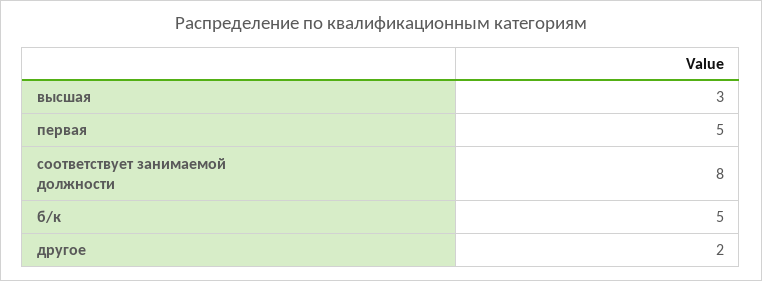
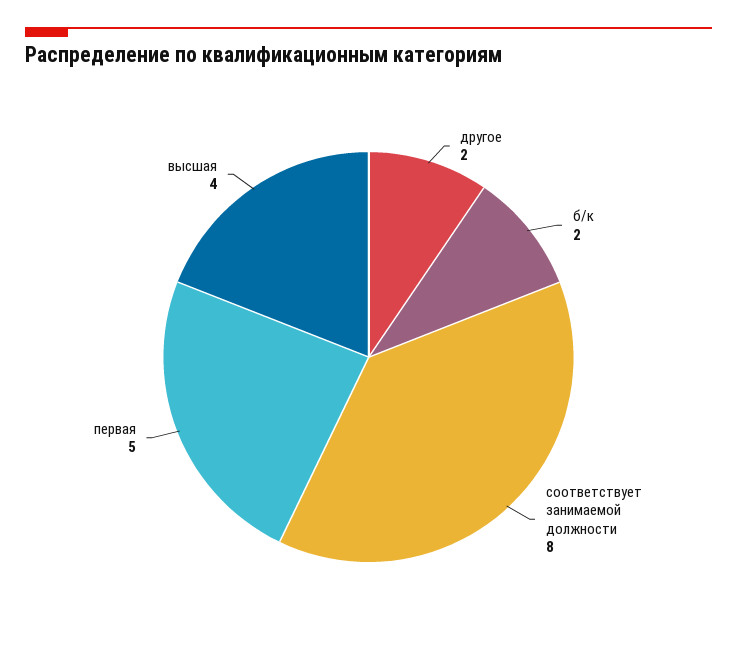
  {
-   "высшая": 3,
+   "высшая": 4,
    "первая": 5,
    "соответствует занимаемой должности": 8,
-   "б/к": 5,
+   "б/к": 2,
    "другое": 2
  }

